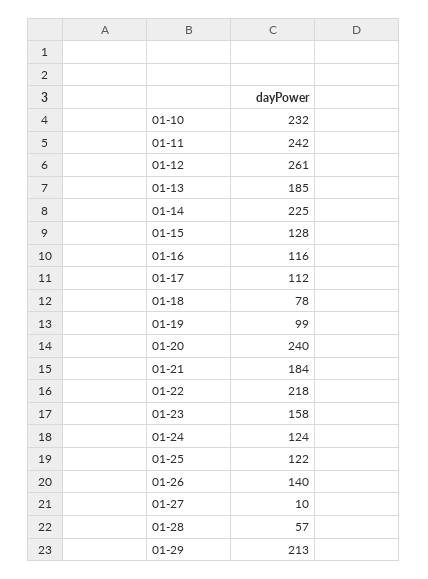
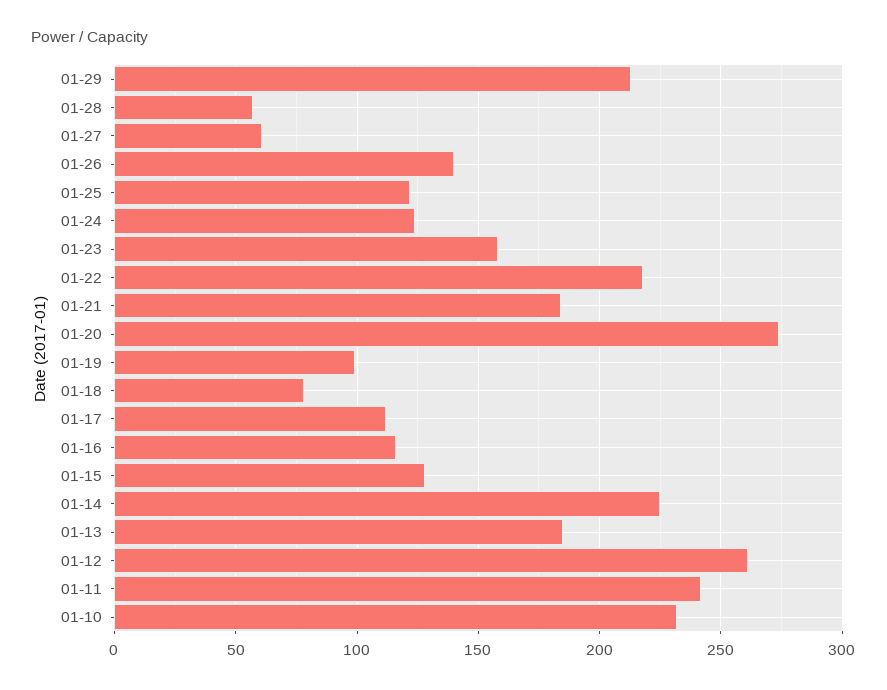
  {
    "01-10": 232,
    "01-11": 242,
    "01-12": 261,
    "01-13": 185,
    "01-14": 225,
    "01-15": 128,
    "01-16": 116,
    "01-17": 112,
    "01-18": 78,
    "01-19": 99,
-   "01-20": 240,
+   "01-20": 275,
    "01-21": 184,
    "01-22": 218,
    "01-23": 158,
    "01-24": 124,
    "01-25": 122,
    "01-26": 140,
-   "01-27": 10,
+   "01-27": 60,
    "01-28": 57,
    "01-29": 213
  }

